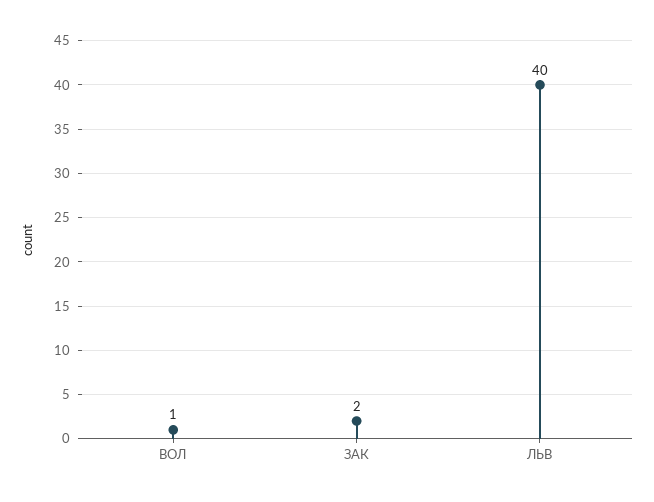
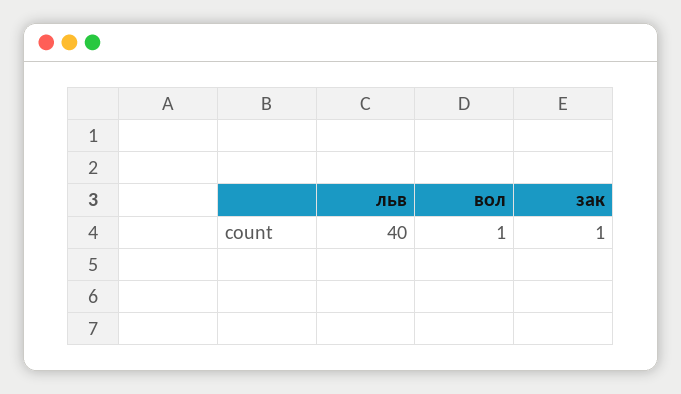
  {
    "ВОЛ": 1,
-   "ЗАК": 2,
+   "ЗАК": 1,
    "ЛЬВ": 40
  }

